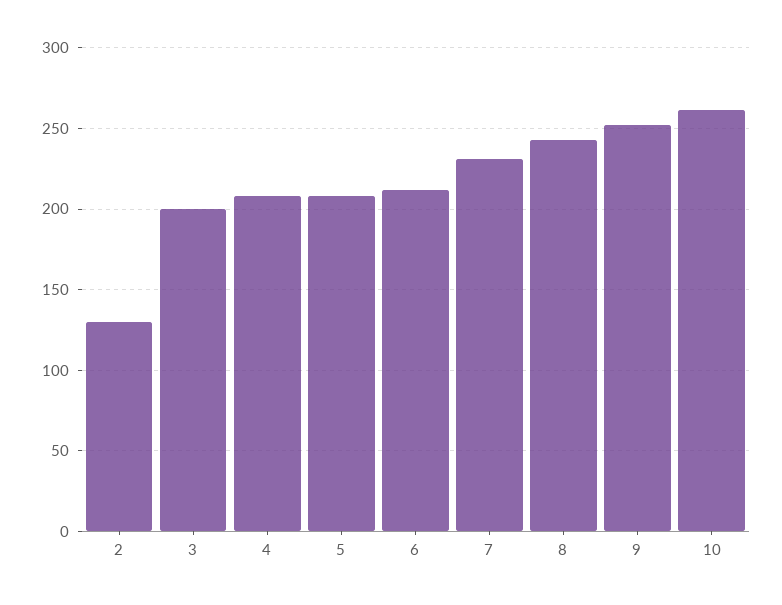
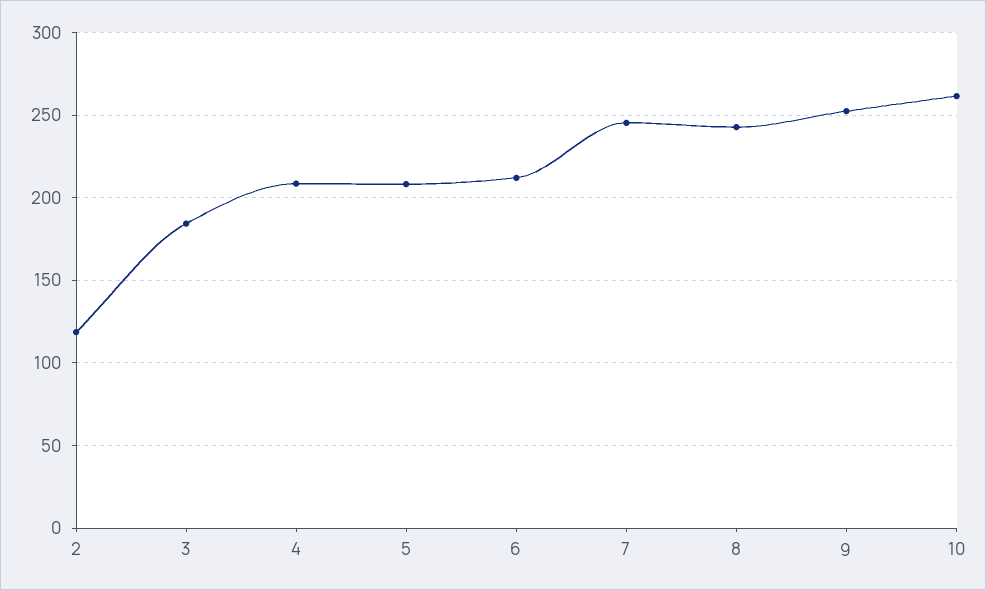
  {
-   "2": 130,
+   "2": 120,
-   "3": 200,
+   "3": 185,
    "4": 210,
    "5": 210,
    "6": 210,
-   "7": 230,
+   "7": 245,
    "8": 245,
    "9": 250,
    "10": 260
  }

